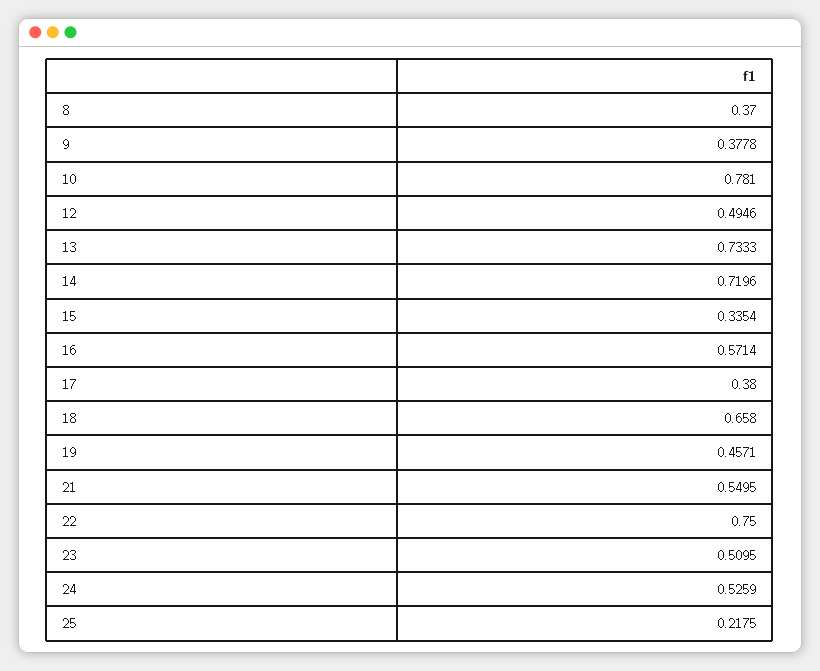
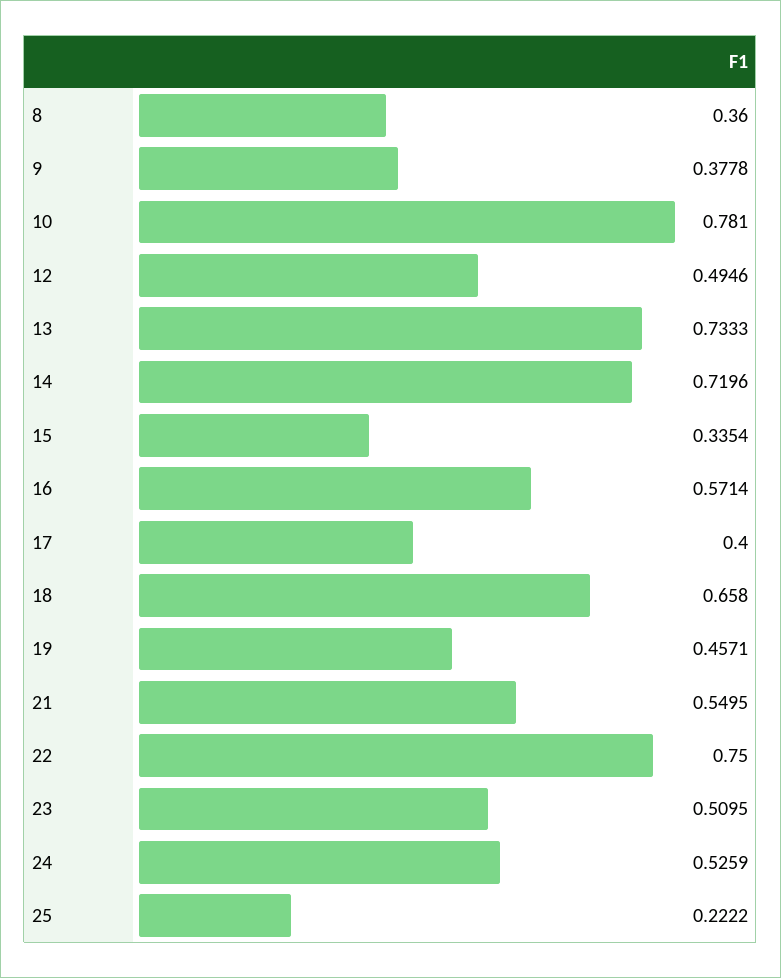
  {
-   "8": 0.37,
+   "8": 0.36,
    "9": 0.3778,
    "10": 0.781,
    "12": 0.4946,
    "13": 0.7333,
    "14": 0.7196,
    "15": 0.3354,
    "16": 0.5714,
-   "17": 0.38,
+   "17": 0.4,
    "18": 0.658,
    "19": 0.4571,
    "21": 0.5495,
    "22": 0.75,
    "23": 0.5095,
    "24": 0.5259,
-   "25": 0.2175
+   "25": 0.2222
  }

